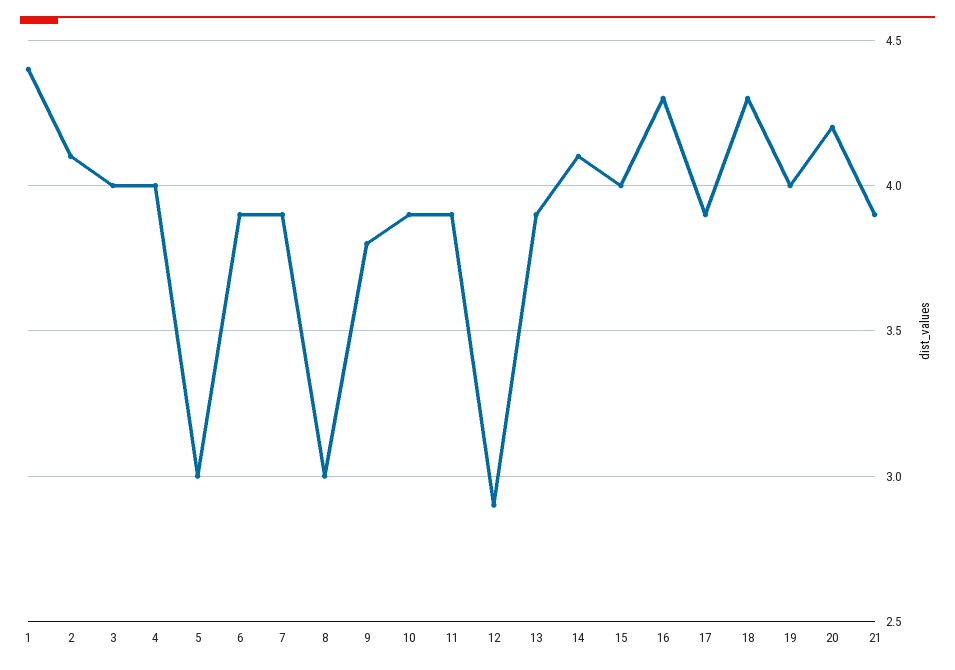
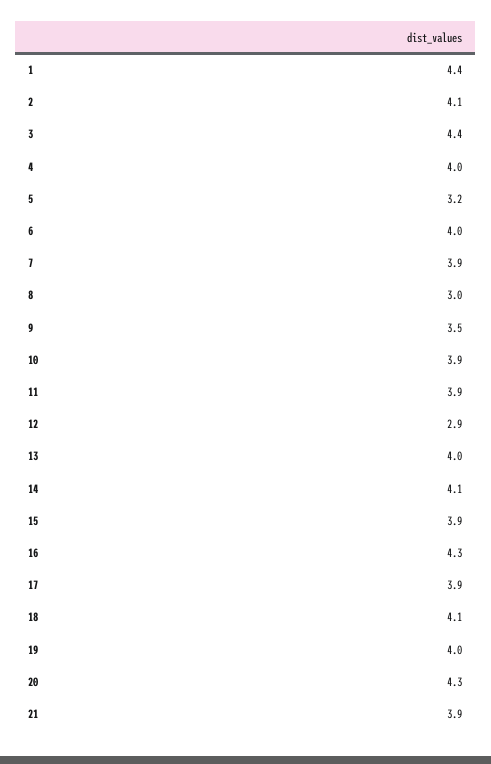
  {
    "1": 4.4,
    "2": 4.1,
-   "3": 4,
+   "3": 4.4,
    "4": 4,
-   "5": 3,
+   "5": 3.2,
-   "6": 3.9,
+   "6": 4,
    "7": 3.9,
    "8": 3,
-   "9": 3.8,
+   "9": 3.5,
    "10": 3.9,
    "11": 3.9,
    "12": 2.9,
-   "13": 3.9,
+   "13": 4,
    "14": 4.1,
-   "15": 4,
+   "15": 3.9,
    "16": 4.3,
    "17": 3.9,
-   "18": 4.3,
+   "18": 4.1,
    "19": 4,
-   "20": 4.2,
+   "20": 4.3,
    "21": 3.9
  }

